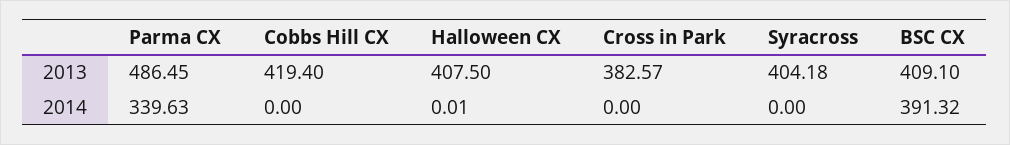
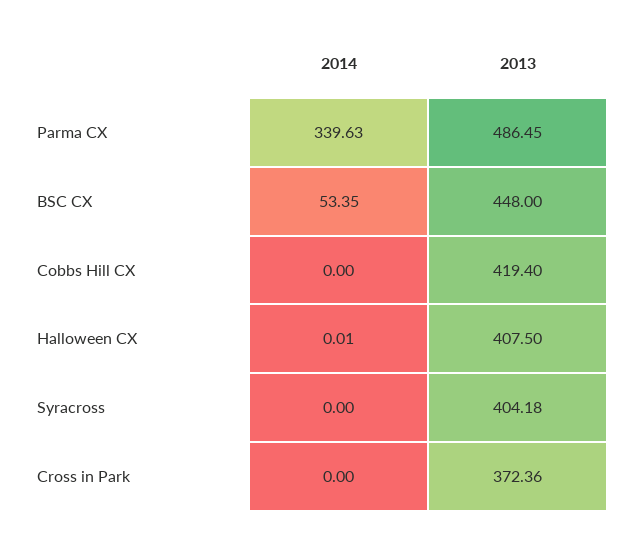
  {
    "Parma CX": {
      "2013": 486.45,
      "2014": 339.63
    },
    "Cobbs Hill CX": {
      "2013": 419.4,
      "2014": 0
    },
    "Halloween CX": {
      "2013": 407.5,
      "2014": 0.01
    },
    "Cross in Park": {
-     "2013": 382.57,
+     "2013": 372.36,
      "2014": 0
    },
    "Syracross": {
      "2013": 404.18,
      "2014": 0
    },
    "BSC CX": {
-     "2013": 409.1,
+     "2013": 448,
-     "2014": 391.32
+     "2014": 53.35
    }
  }

